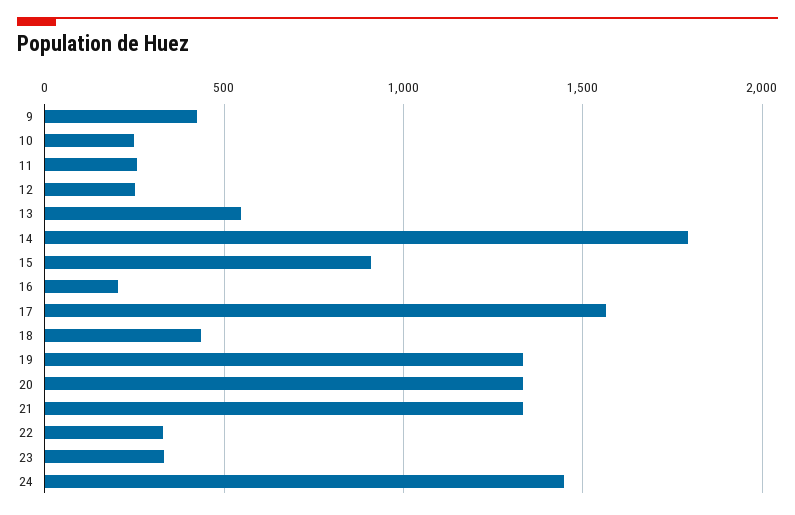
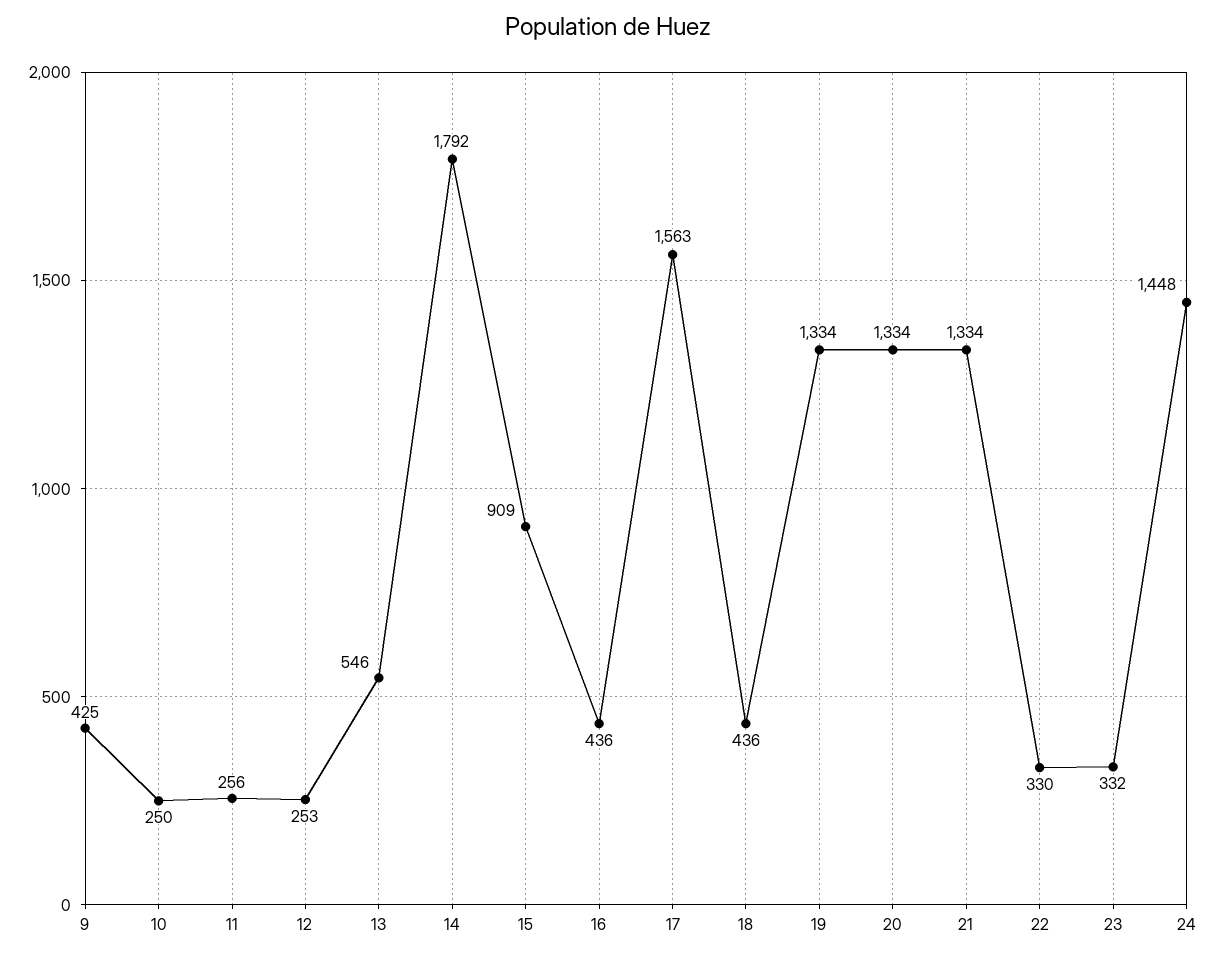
  {
    "9": 425,
    "10": 250,
    "11": 256,
    "12": 253,
    "13": 546,
    "14": 1792,
    "15": 909,
-   "16": 200,
+   "16": 436,
    "17": 1563,
    "18": 436,
    "19": 1334,
    "20": 1334,
    "21": 1334,
    "22": 330,
    "23": 332,
    "24": 1448
  }

